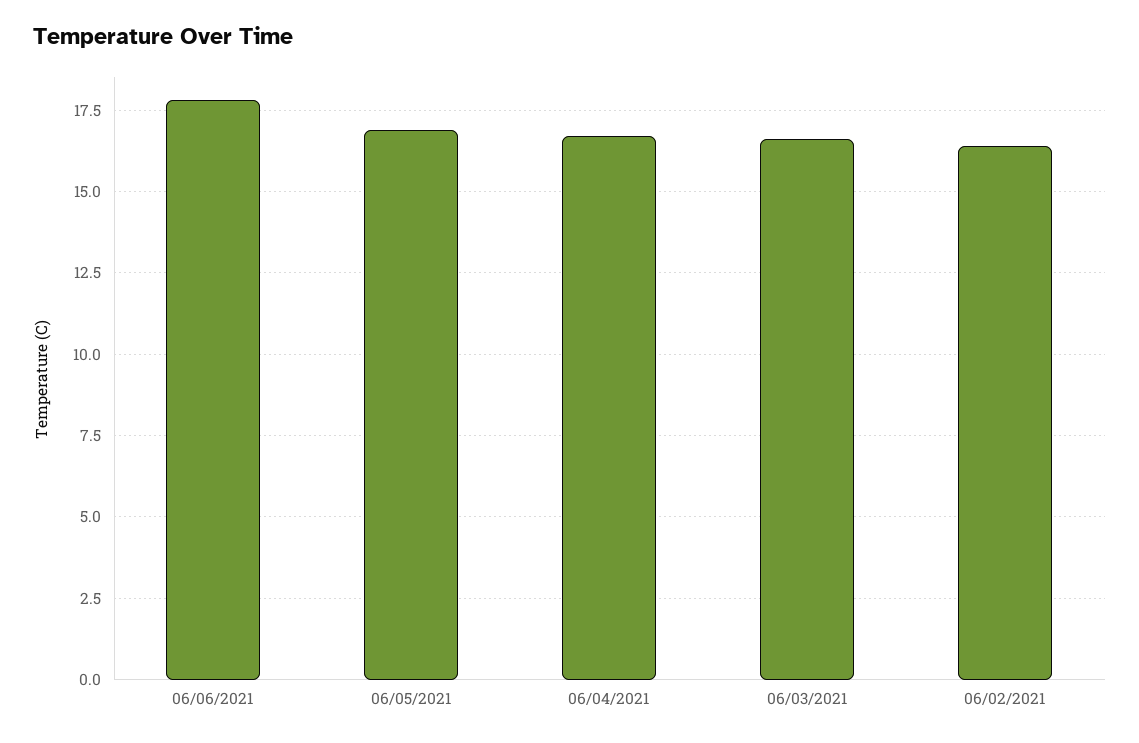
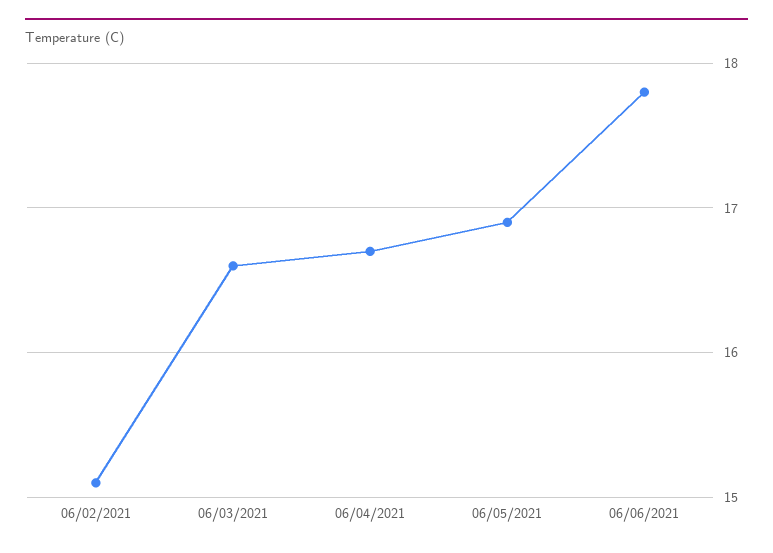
  {
    "06/06/2021": 17.8,
    "06/05/2021": 16.9,
    "06/04/2021": 16.7,
    "06/03/2021": 16.6,
-   "06/02/2021": 16.5
+   "06/02/2021": 15.1
  }

